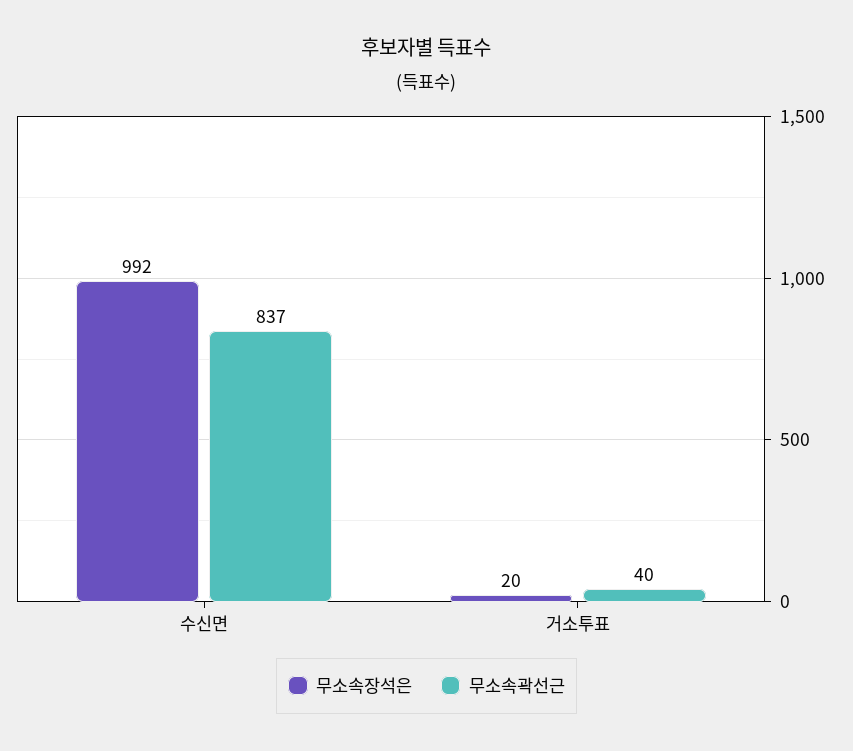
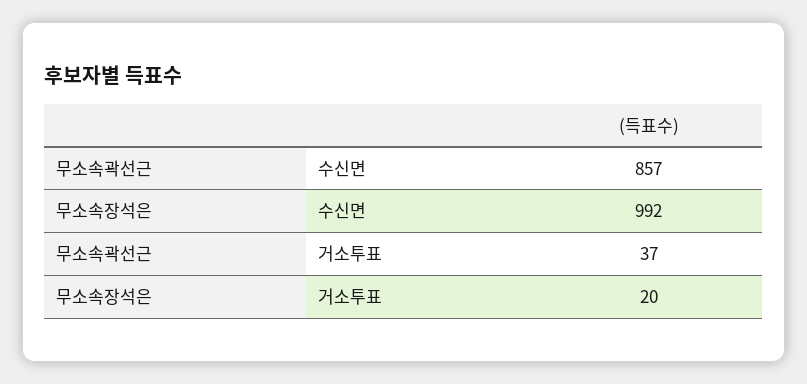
  {
    "무소속장석은": {
      "수신면": 992,
      "거소투표": 20
    },
    "무소속곽선근": {
-     "수신면": 837,
+     "수신면": 857,
-     "거소투표": 40
+     "거소투표": 37
    }
  }

